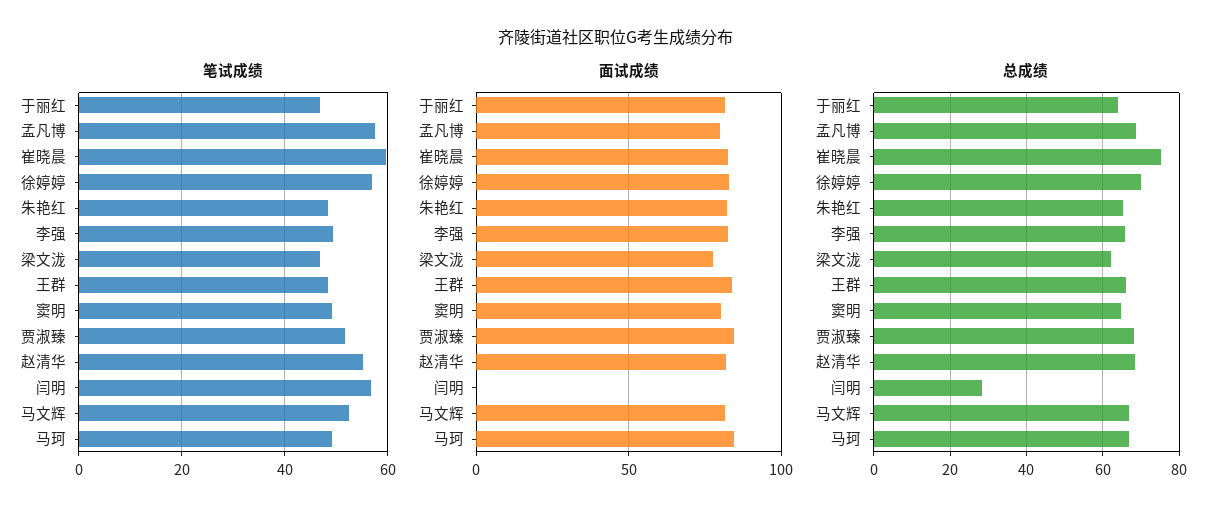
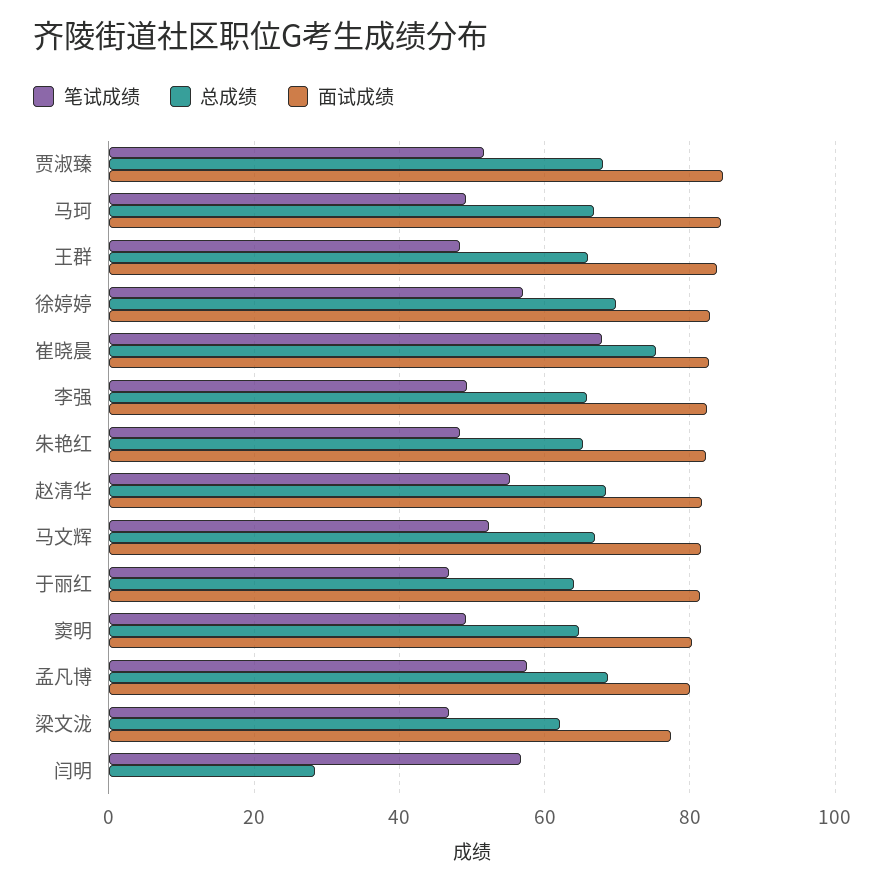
  {
    "笔试成绩": {
      "于丽红": 46,
      "孟凡博": 58,
-     "崔晓晨": 60,
+     "崔晓晨": 68,
      "徐婷婷": 58,
      "朱艳红": 48,
      "李强": 50,
      "梁文泷": 46,
      "王群": 48,
      "窦明": 50,
      "贾淑臻": 52,
      "赵清华": 56,
      "闫明": 56,
      "马文辉": 52,
      "马珂": 50
    },
    "面试成绩": {
      "于丽红": 82,
      "孟凡博": 80,
      "崔晓晨": 82,
      "徐婷婷": 82,
      "朱艳红": 82,
      "李强": 82,
      "梁文泷": 78,
      "王群": 84,
      "窦明": 80,
      "贾淑臻": 84,
      "赵清华": 82,
      "闫明": 0,
      "马文辉": 82,
      "马珂": 84
    },
    "总成绩": {
      "于丽红": 64,
      "孟凡博": 68,
      "崔晓晨": 76,
      "徐婷婷": 70,
      "朱艳红": 66,
      "李强": 66,
      "梁文泷": 62,
      "王群": 66,
      "窦明": 64,
      "贾淑臻": 68,
      "赵清华": 68,
      "闫明": 28,
      "马文辉": 66,
      "马珂": 66
    }
  }

